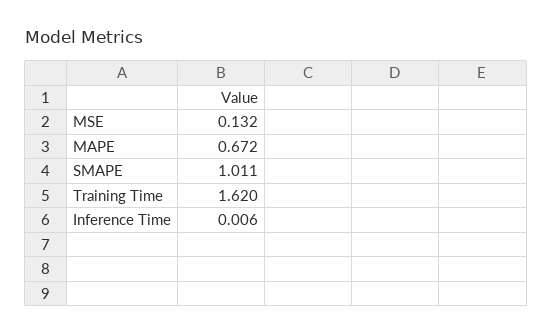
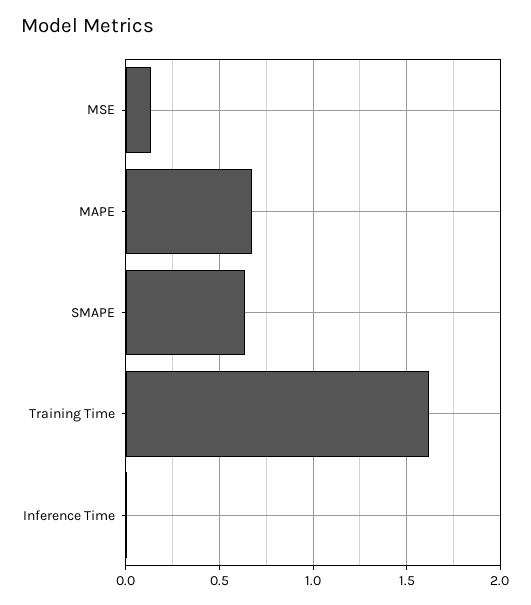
  {
    "MSE": 0.132,
    "MAPE": 0.672,
-   "SMAPE": 1.011,
+   "SMAPE": 0.65,
    "Training Time": 1.62,
    "Inference Time": 0.006
  }

